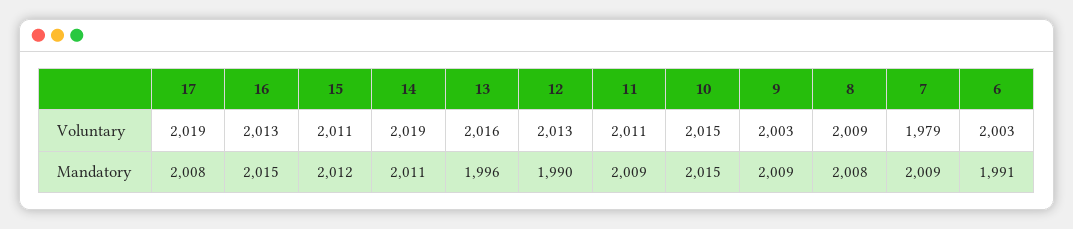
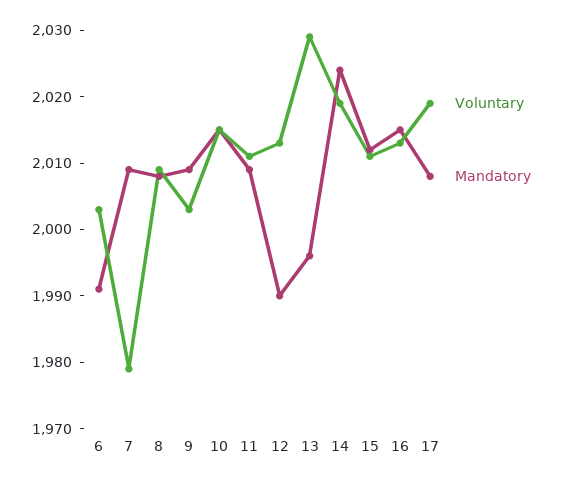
  {
    "Voluntary": {
      "17": 2019,
      "16": 2013,
      "15": 2011,
      "14": 2019,
-     "13": 2016,
+     "13": 2030,
      "12": 2013,
      "11": 2011,
      "10": 2015,
      "9": 2003,
      "8": 2009,
      "7": 1979,
      "6": 2003
    },
    "Mandatory": {
      "17": 2008,
      "16": 2015,
      "15": 2012,
-     "14": 2011,
+     "14": 2025,
      "13": 1996,
      "12": 1990,
      "11": 2009,
      "10": 2015,
      "9": 2009,
      "8": 2008,
      "7": 2009,
      "6": 1991
    }
  }

